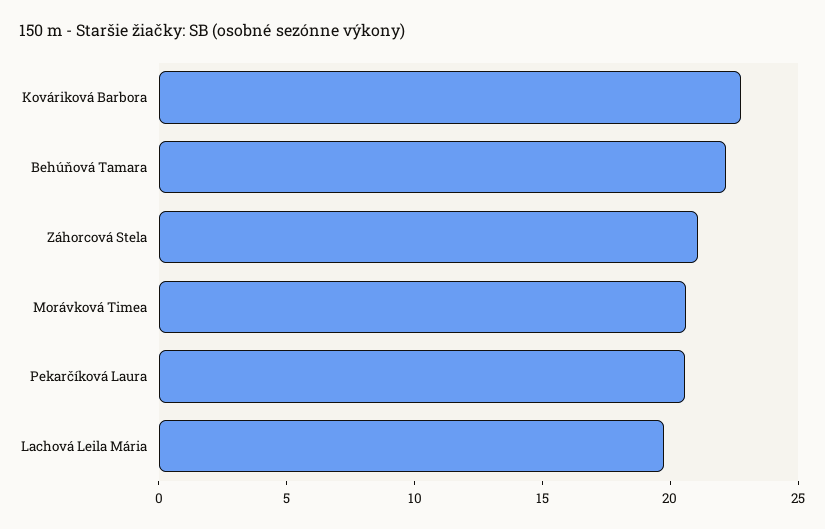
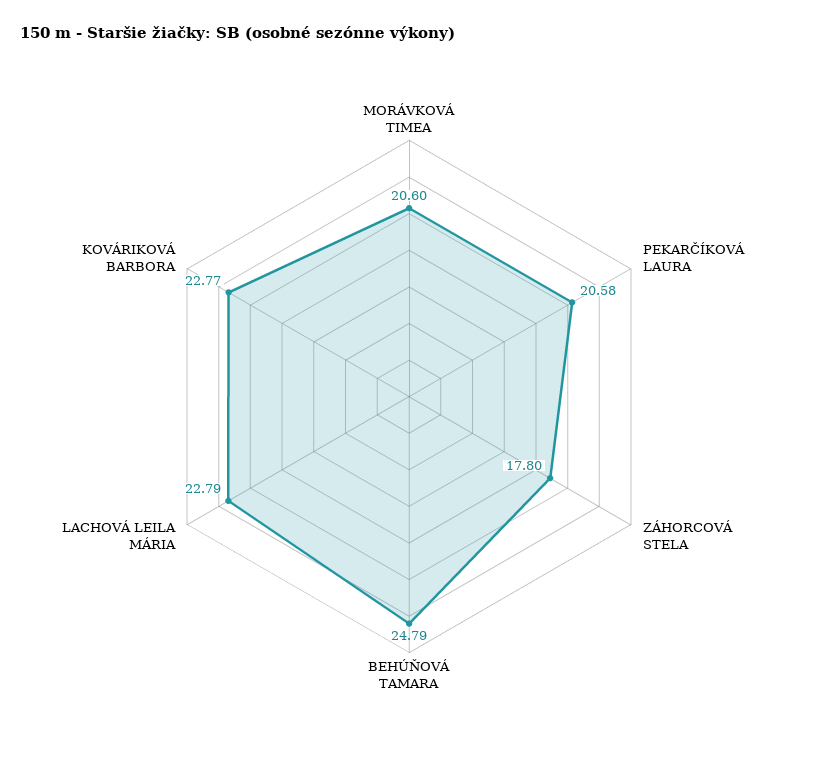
  {
    "Kováriková Barbora": 22.77,
-   "Behúňová Tamara": 22,
+   "Behúňová Tamara": 24.79,
-   "Záhorcová Stela": 21,
+   "Záhorcová Stela": 17.8,
    "Morávková Timea": 20.6,
    "Pekarčíková Laura": 20.58,
-   "Lachová Leila Mária": 20
+   "Lachová Leila Mária": 22.79
  }

